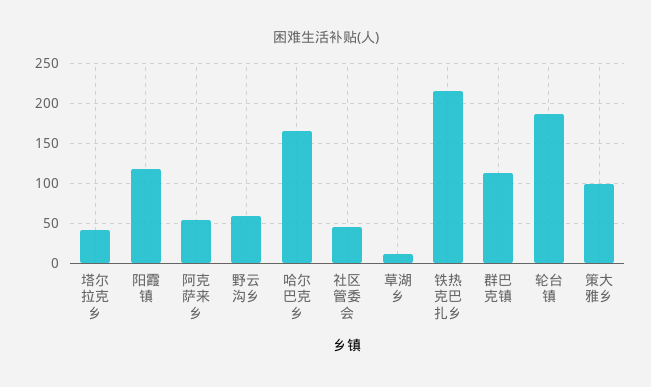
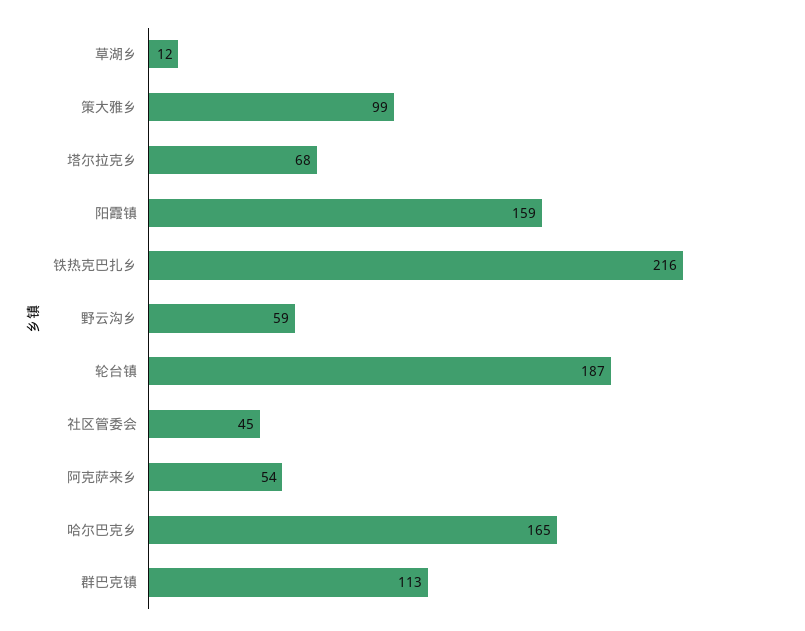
  {
-   "塔尔拉克乡": 40,
+   "塔尔拉克乡": 68,
-   "阳霞镇": 120,
+   "阳霞镇": 159,
    "阿克萨来乡": 54,
    "野云沟乡": 59,
    "哈尔巴克乡": 165,
    "社区管委会": 45,
    "草湖乡": 12,
    "铁热克巴扎乡": 216,
    "群巴克镇": 113,
    "轮台镇": 187,
    "策大雅乡": 99
  }

